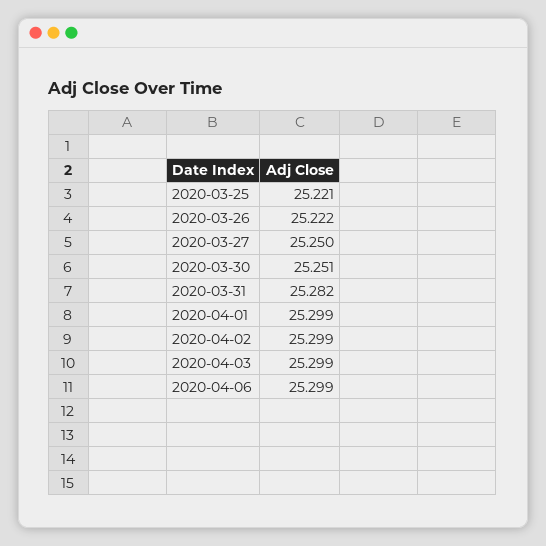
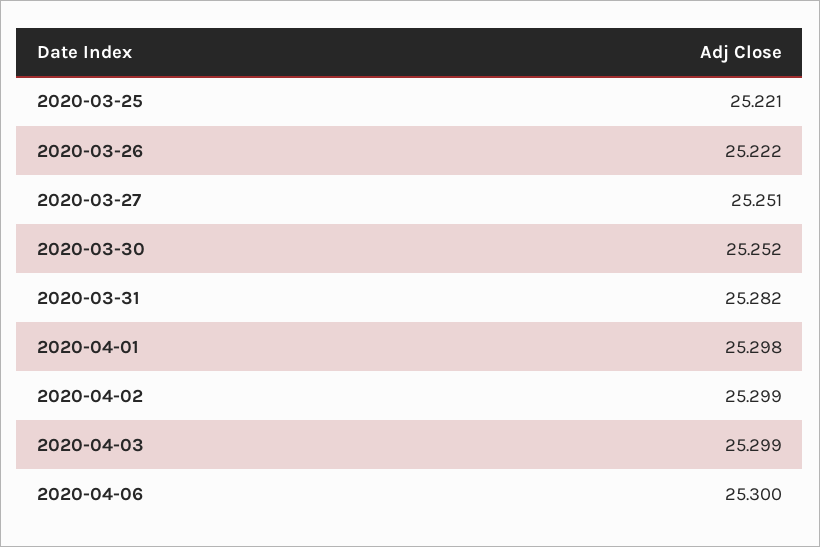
  {
    "2020-03-25": 25.221,
    "2020-03-26": 25.222,
-   "2020-03-27": 25.25,
+   "2020-03-27": 25.251,
-   "2020-03-30": 25.251,
+   "2020-03-30": 25.252,
    "2020-03-31": 25.282,
-   "2020-04-01": 25.299,
+   "2020-04-01": 25.298,
    "2020-04-02": 25.299,
    "2020-04-03": 25.299,
-   "2020-04-06": 25.299
+   "2020-04-06": 25.3
  }

